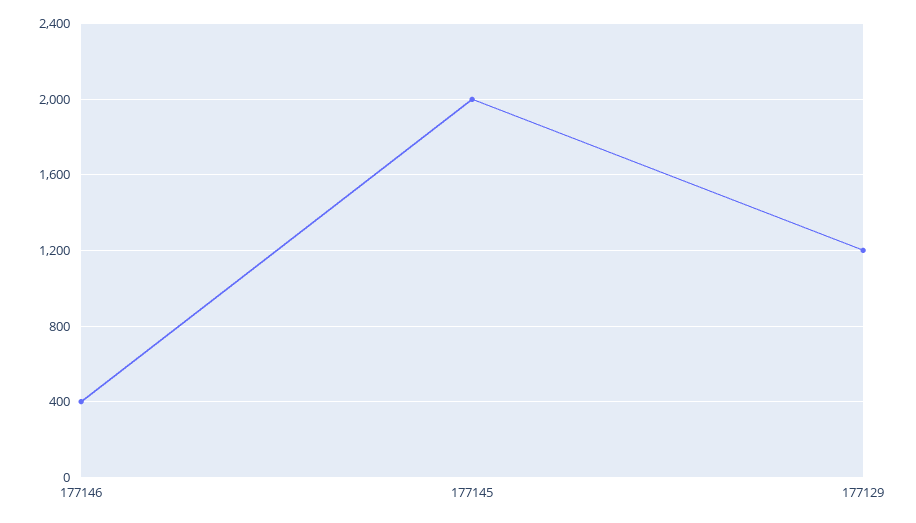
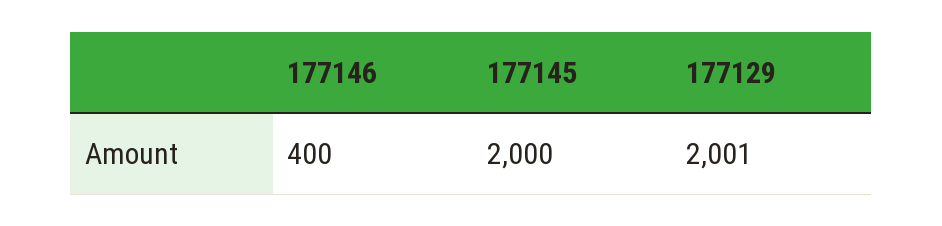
  {
    "177146": 400,
    "177145": 2000,
-   "177129": 1200
+   "177129": 2001
  }

